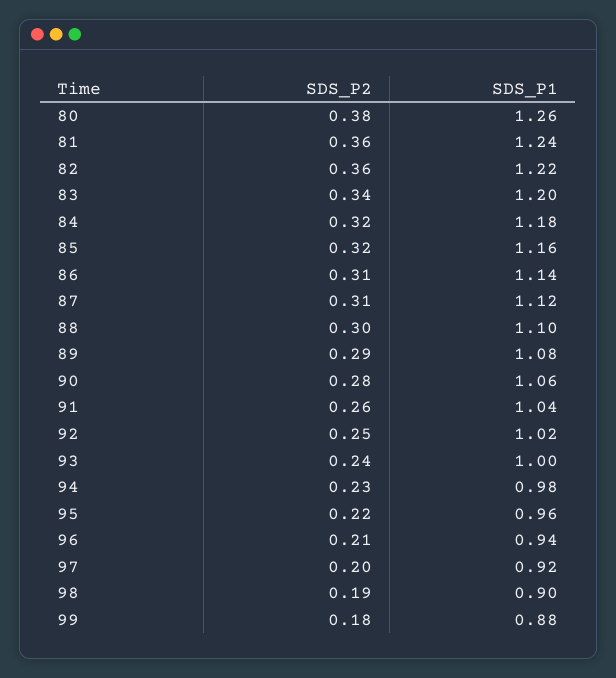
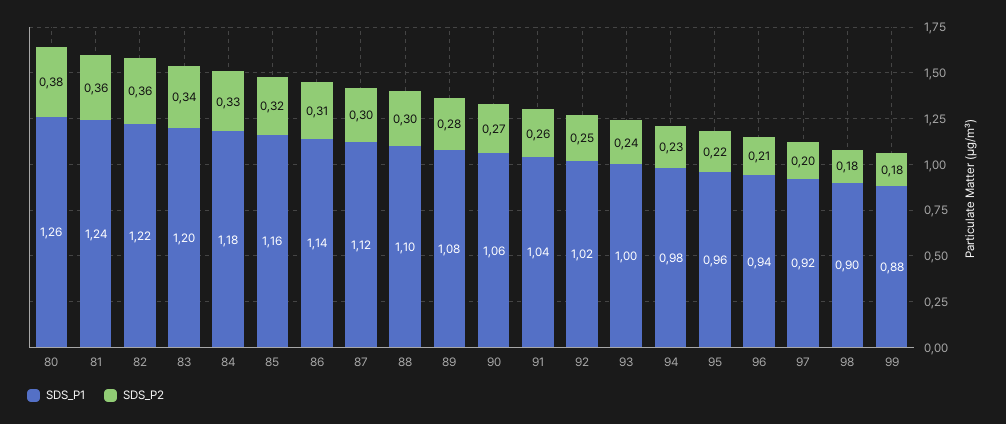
  {
    "SDS_P2": {
      "80": 0.38,
      "81": 0.36,
      "82": 0.36,
      "83": 0.34,
-     "84": 0.32,
+     "84": 0.33,
      "85": 0.32,
      "86": 0.31,
-     "87": 0.31,
+     "87": 0.3,
      "88": 0.3,
-     "89": 0.29,
+     "89": 0.28,
-     "90": 0.28,
+     "90": 0.27,
      "91": 0.26,
      "92": 0.25,
      "93": 0.24,
      "94": 0.23,
      "95": 0.22,
      "96": 0.21,
      "97": 0.2,
-     "98": 0.19,
+     "98": 0.18,
      "99": 0.18
    },
    "SDS_P1": {
      "80": 1.26,
      "81": 1.24,
      "82": 1.22,
      "83": 1.2,
      "84": 1.18,
      "85": 1.16,
      "86": 1.14,
      "87": 1.12,
      "88": 1.1,
      "89": 1.08,
      "90": 1.06,
      "91": 1.04,
      "92": 1.02,
      "93": 1,
      "94": 0.98,
      "95": 0.96,
      "96": 0.94,
      "97": 0.92,
      "98": 0.9,
      "99": 0.88
    }
  }

